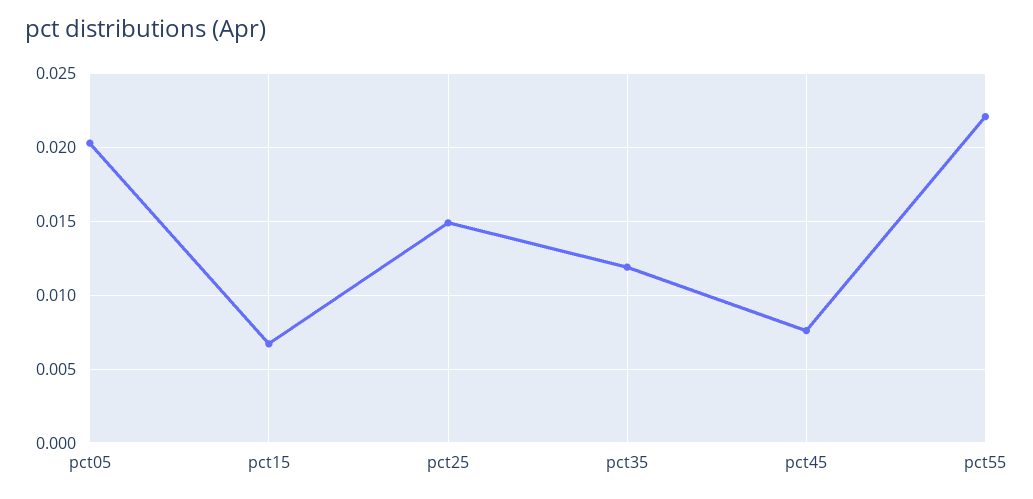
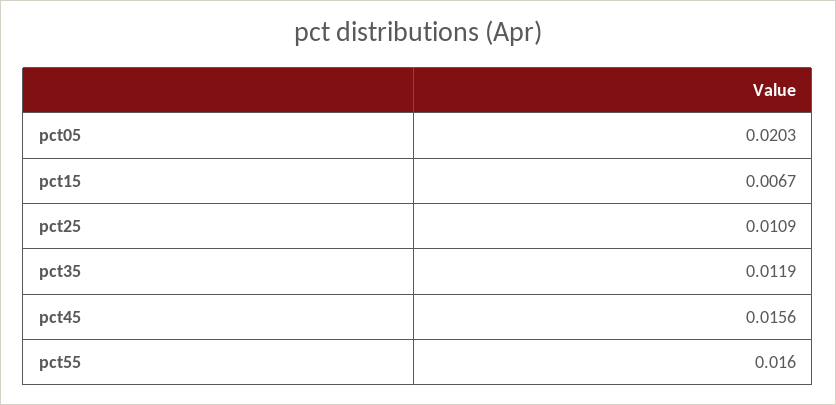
  {
    "pct05": 0.0203,
    "pct15": 0.0067,
-   "pct25": 0.015,
+   "pct25": 0.0109,
    "pct35": 0.0119,
-   "pct45": 0.0075,
+   "pct45": 0.0156,
-   "pct55": 0.022
+   "pct55": 0.016
  }

